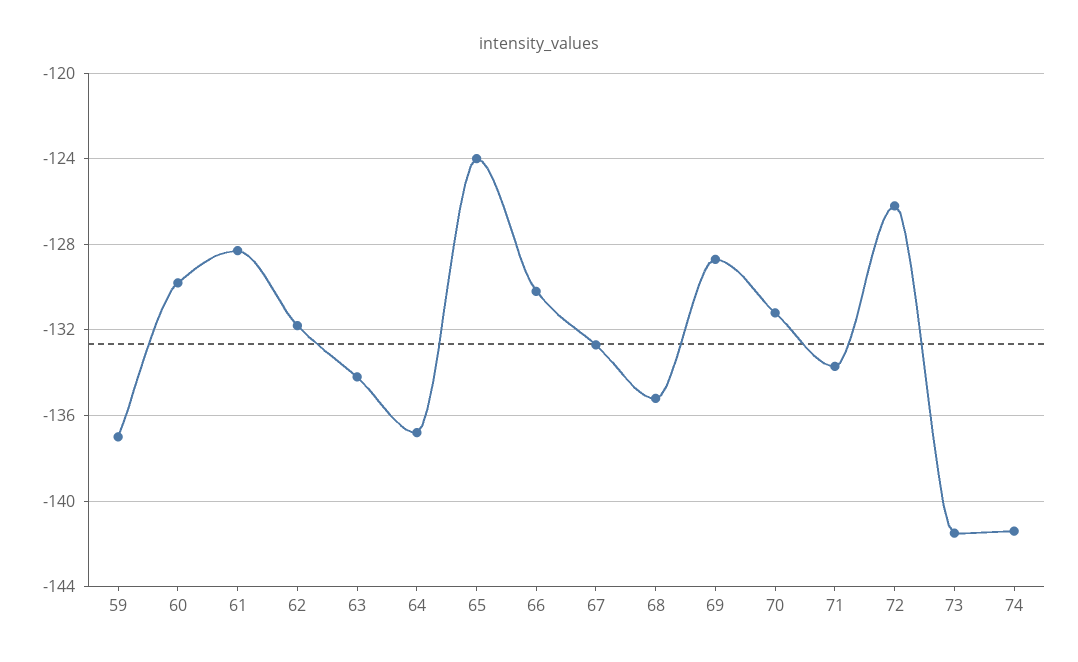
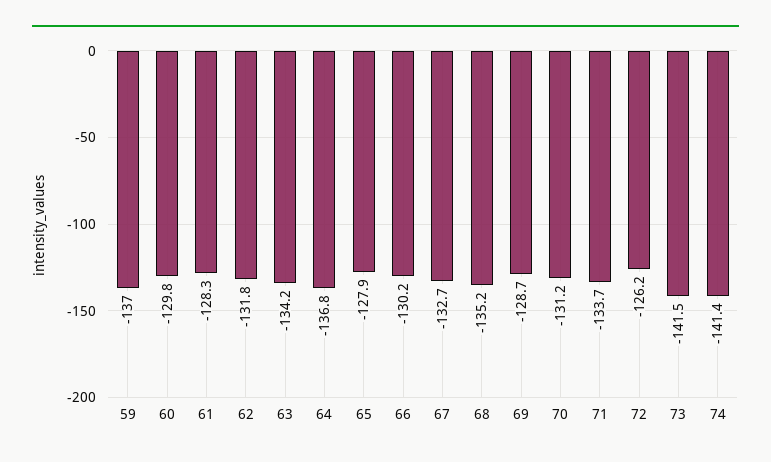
  {
    "59": -137,
    "60": -129.8,
    "61": -128.3,
    "62": -131.8,
    "63": -134.2,
    "64": -136.8,
-   "65": -124,
+   "65": -127.9,
    "66": -130.2,
    "67": -132.7,
    "68": -135.2,
    "69": -128.7,
    "70": -131.2,
    "71": -133.7,
    "72": -126.2,
    "73": -141.5,
    "74": -141.4
  }

